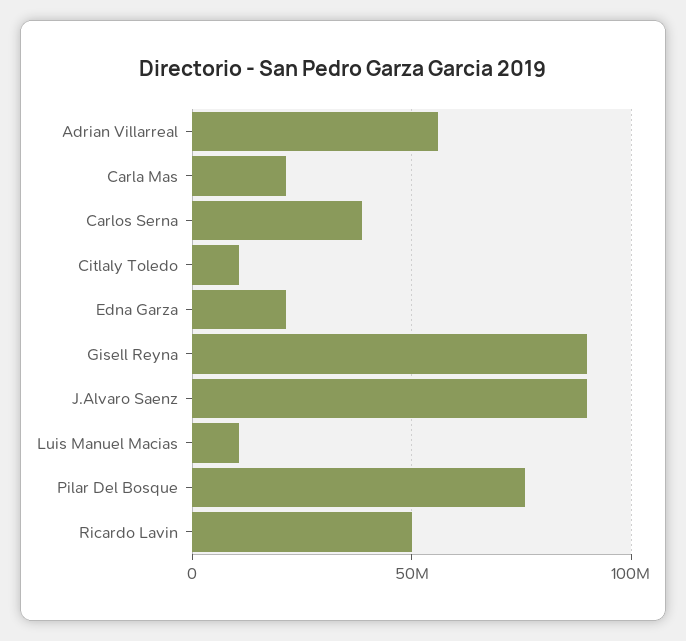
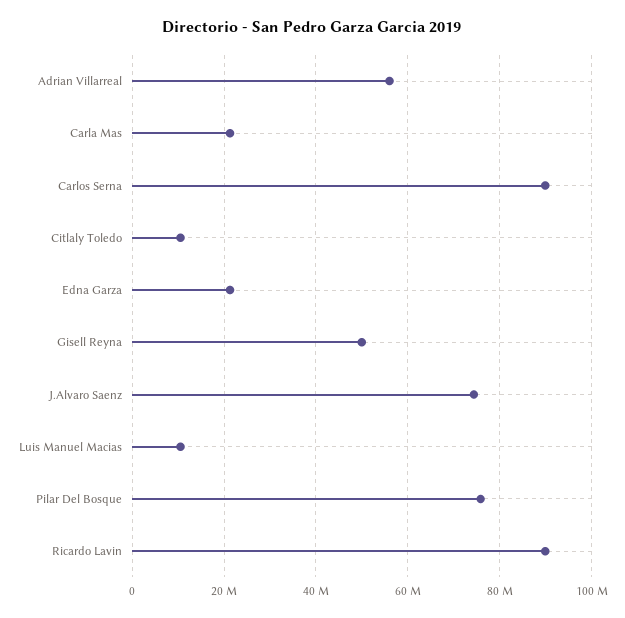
  {
    "Adrian Villarreal": 56000000,
    "Carla Mas": 22000000,
-   "Carlos Serna": 40000000,
+   "Carlos Serna": 90000000,
    "Citlaly Toledo": 10000000,
    "Edna Garza": 22000000,
-   "Gisell Reyna": 90000000,
+   "Gisell Reyna": 50000000,
-   "J.Alvaro Saenz": 90000000,
+   "J.Alvaro Saenz": 74000000,
    "Luis Manuel Macias": 10000000,
    "Pilar Del Bosque": 76000000,
-   "Ricardo Lavin": 50000000
+   "Ricardo Lavin": 90000000
  }

